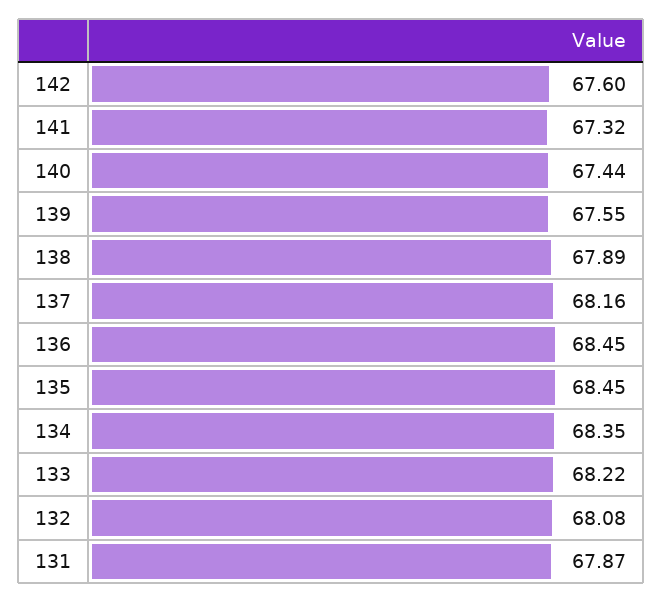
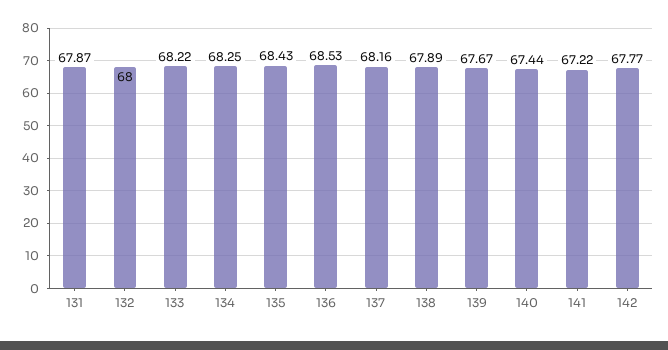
  {
-   "142": 67.6,
+   "142": 67.77,
-   "141": 67.32,
+   "141": 67.22,
    "140": 67.44,
-   "139": 67.55,
+   "139": 67.67,
    "138": 67.89,
    "137": 68.16,
-   "136": 68.45,
+   "136": 68.53,
-   "135": 68.45,
+   "135": 68.43,
-   "134": 68.35,
+   "134": 68.25,
    "133": 68.22,
-   "132": 68.08,
+   "132": 68,
    "131": 67.87
  }

